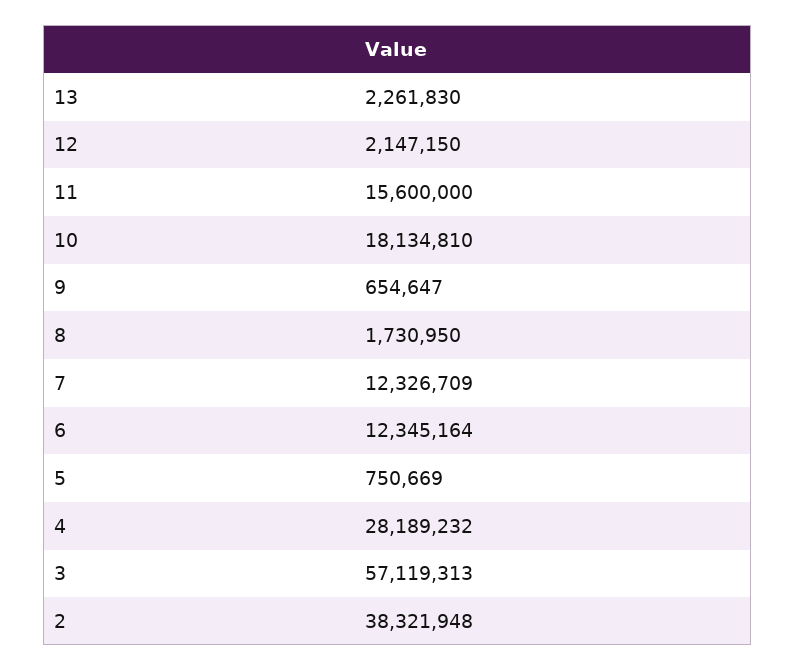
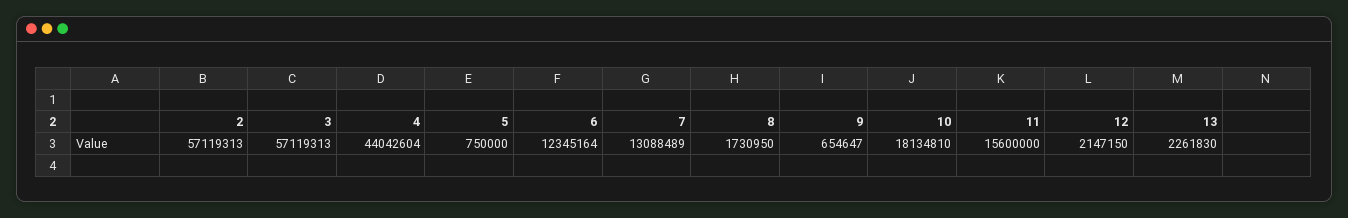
  {
    "13": 2261830,
    "12": 2147150,
    "11": 15600000,
    "10": 18134810,
    "9": 654647,
    "8": 1730950,
-   "7": 12326709,
+   "7": 13088489,
    "6": 12345164,
-   "5": 750669,
+   "5": 750000,
-   "4": 28189232,
+   "4": 44042604,
    "3": 57119313,
-   "2": 38321948
+   "2": 57119313
  }

